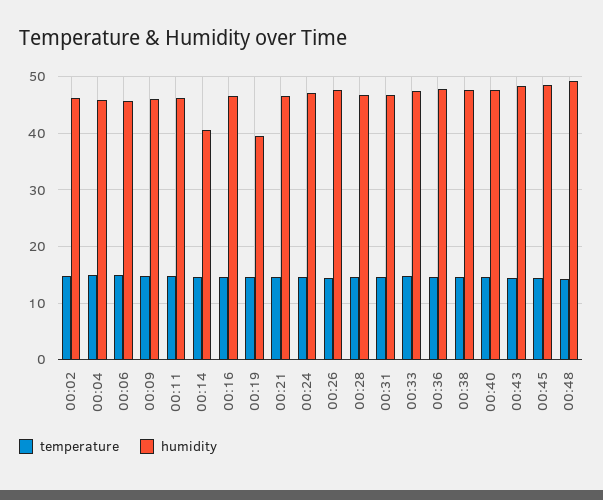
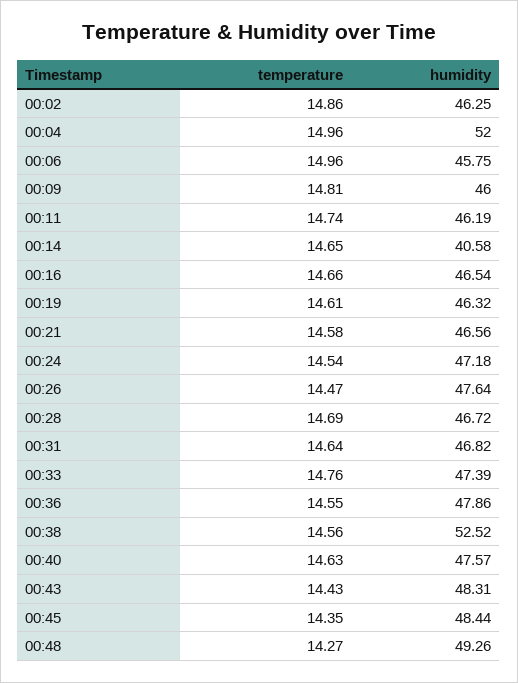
  {
    "temperature": {
      "00:02": 14.86,
      "00:04": 14.96,
      "00:06": 14.96,
      "00:09": 14.81,
      "00:11": 14.74,
      "00:14": 14.65,
      "00:16": 14.66,
      "00:19": 14.61,
      "00:21": 14.58,
      "00:24": 14.54,
      "00:26": 14.47,
      "00:28": 14.69,
      "00:31": 14.64,
      "00:33": 14.76,
      "00:36": 14.55,
      "00:38": 14.56,
      "00:40": 14.63,
      "00:43": 14.43,
      "00:45": 14.35,
      "00:48": 14.27
    },
    "humidity": {
      "00:02": 46.25,
-     "00:04": 46,
+     "00:04": 52,
      "00:06": 45.75,
      "00:09": 46,
      "00:11": 46.19,
      "00:14": 40.58,
      "00:16": 46.54,
-     "00:19": 40,
+     "00:19": 46.32,
      "00:21": 46.56,
      "00:24": 47.18,
      "00:26": 47.64,
      "00:28": 46.72,
      "00:31": 46.82,
      "00:33": 47.39,
      "00:36": 47.86,
-     "00:38": 48,
+     "00:38": 52.52,
      "00:40": 47.57,
      "00:43": 48.31,
      "00:45": 48.44,
      "00:48": 49.26
    }
  }

